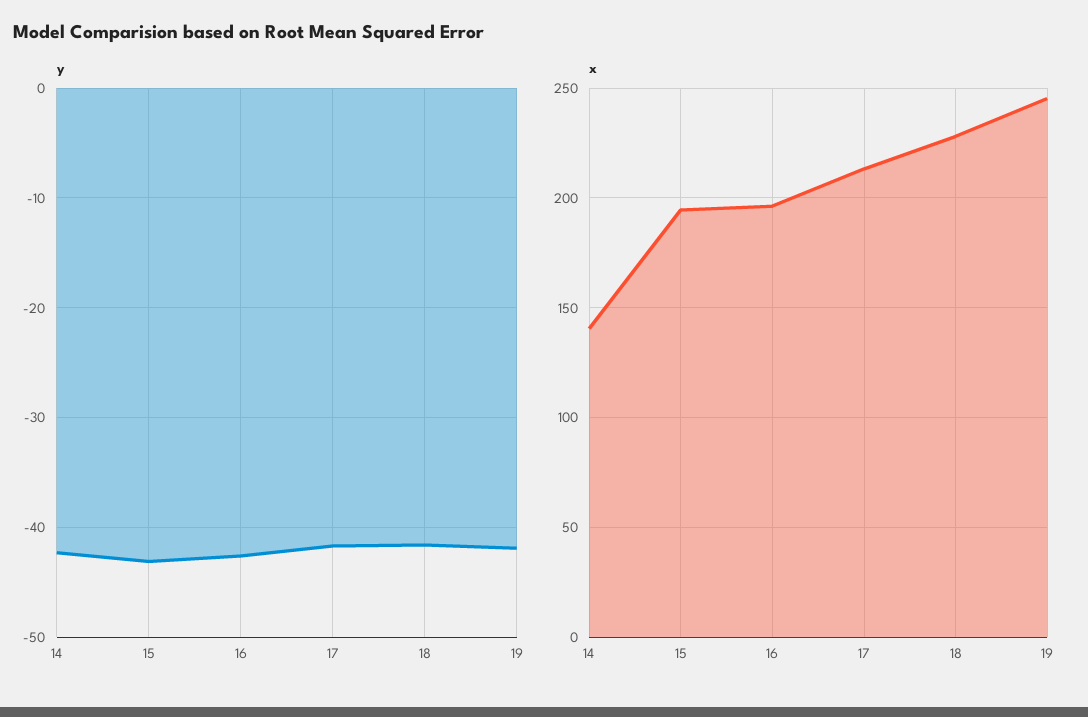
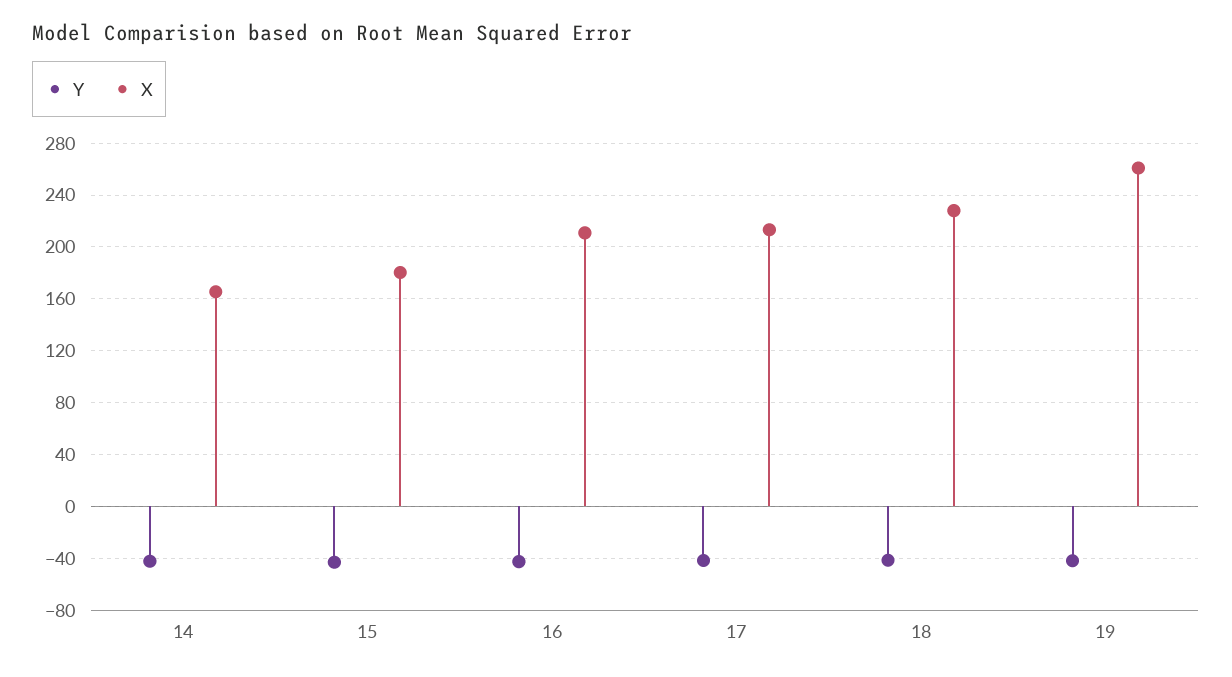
  {
    "y": {
      "14": -42,
      "15": -43,
      "16": -43,
      "17": -42,
      "18": -42,
      "19": -42
    },
    "x": {
-     "14": 140,
+     "14": 165,
-     "15": 195,
+     "15": 180,
-     "16": 195,
+     "16": 210,
      "17": 215,
      "18": 230,
-     "19": 245
+     "19": 260
    }
  }

